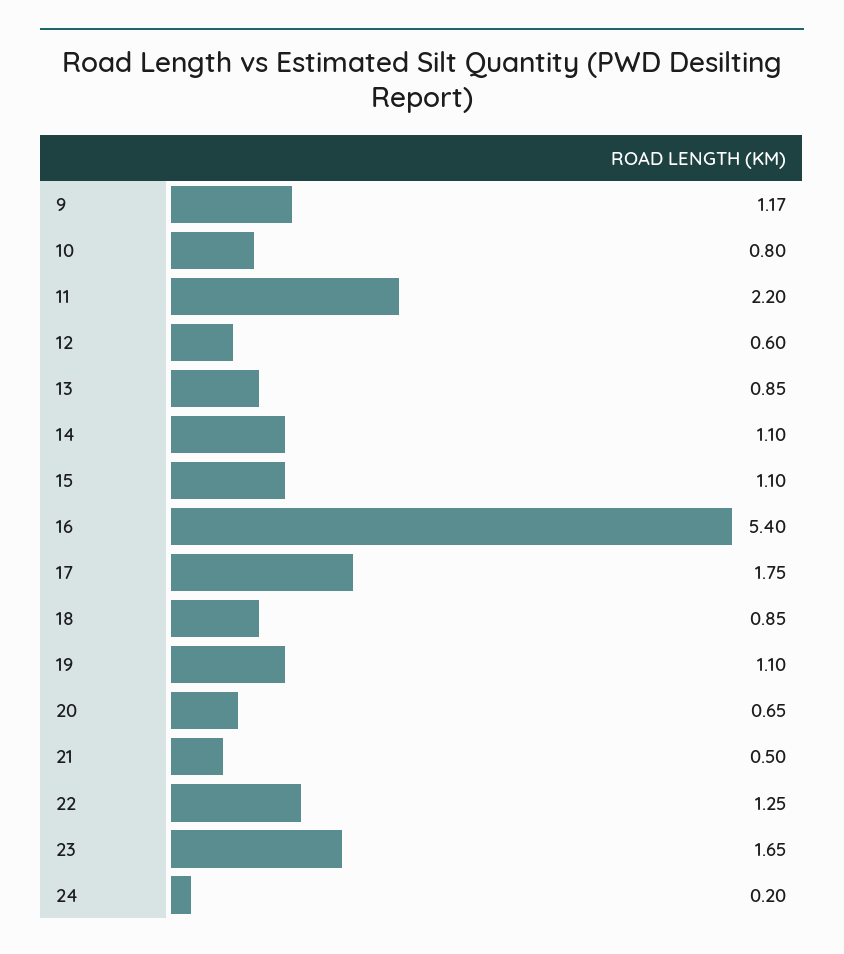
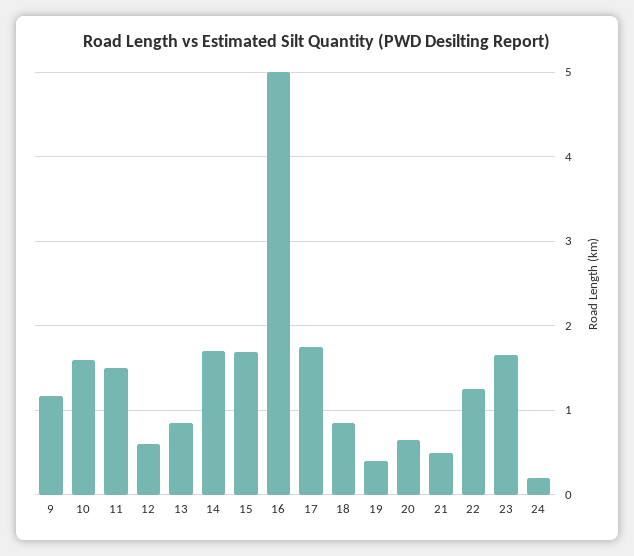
  {
    "9": 1.17,
-   "10": 0.8,
+   "10": 1.6,
-   "11": 2.2,
+   "11": 1.5,
    "12": 0.6,
    "13": 0.85,
-   "14": 1.1,
+   "14": 1.7,
-   "15": 1.1,
+   "15": 1.7,
-   "16": 5.4,
+   "16": 5,
    "17": 1.75,
    "18": 0.85,
-   "19": 1.1,
+   "19": 0.4,
    "20": 0.65,
    "21": 0.5,
    "22": 1.25,
    "23": 1.65,
    "24": 0.2
  }

